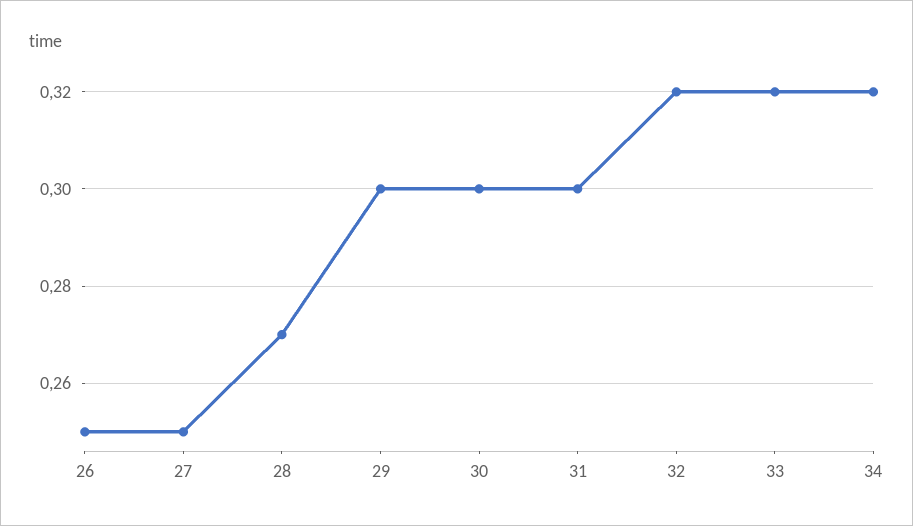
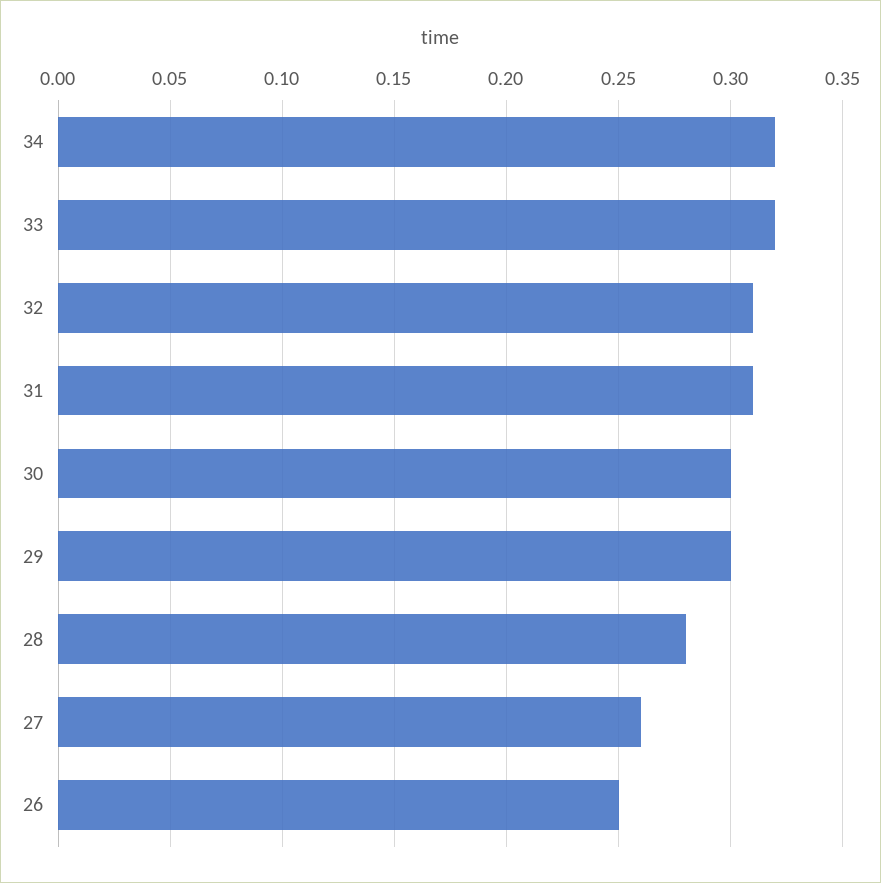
  {
    "26": 0.25,
-   "27": 0.25,
+   "27": 0.26,
-   "28": 0.27,
+   "28": 0.28,
    "29": 0.3,
    "30": 0.3,
-   "31": 0.3,
+   "31": 0.31,
-   "32": 0.32,
+   "32": 0.31,
    "33": 0.32,
    "34": 0.32
  }

